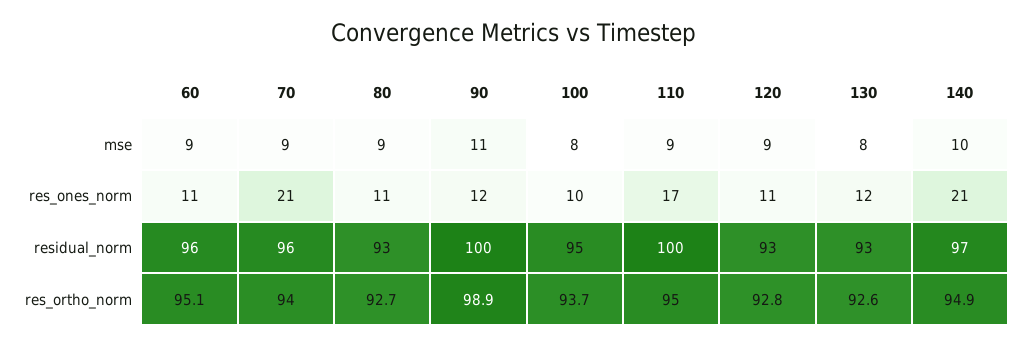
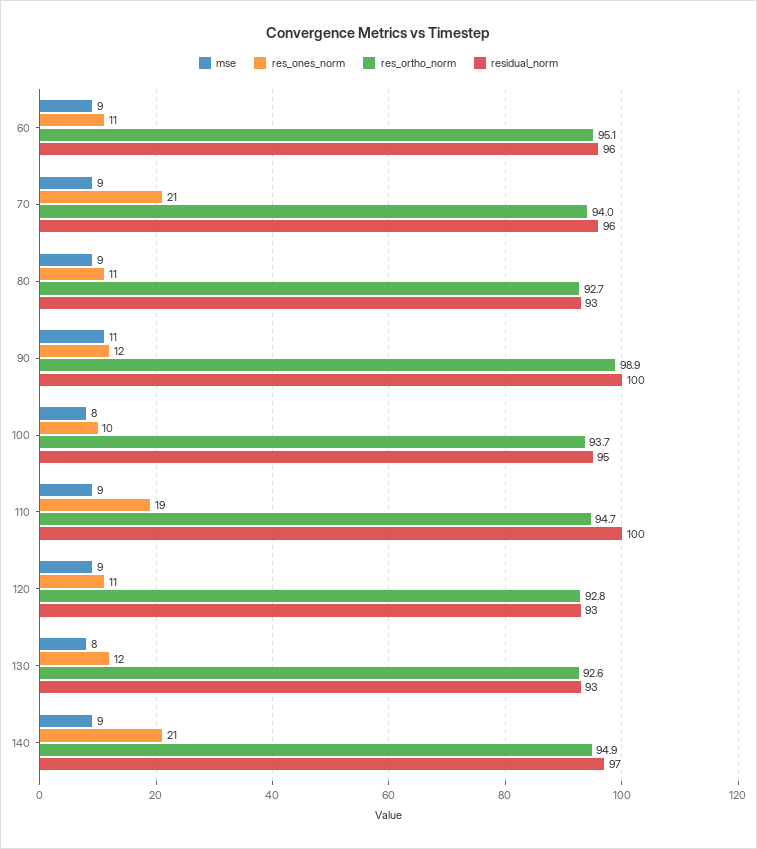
  {
    "mse": {
      "60": 9,
      "70": 9,
      "80": 9,
      "90": 11,
      "100": 8,
      "110": 9,
      "120": 9,
      "130": 8,
-     "140": 10
+     "140": 9
    },
    "res_ones_norm": {
      "60": 11,
      "70": 21,
      "80": 11,
      "90": 12,
      "100": 10,
-     "110": 17,
+     "110": 19,
      "120": 11,
      "130": 12,
      "140": 21
    },
    "residual_norm": {
      "60": 96,
      "70": 96,
      "80": 93,
      "90": 100,
      "100": 95,
      "110": 100,
      "120": 93,
      "130": 93,
      "140": 97
    },
    "res_ortho_norm": {
      "60": 95.1,
      "70": 94,
      "80": 92.7,
      "90": 98.9,
      "100": 93.7,
-     "110": 95,
+     "110": 94.7,
      "120": 92.8,
      "130": 92.6,
      "140": 94.9
    }
  }

